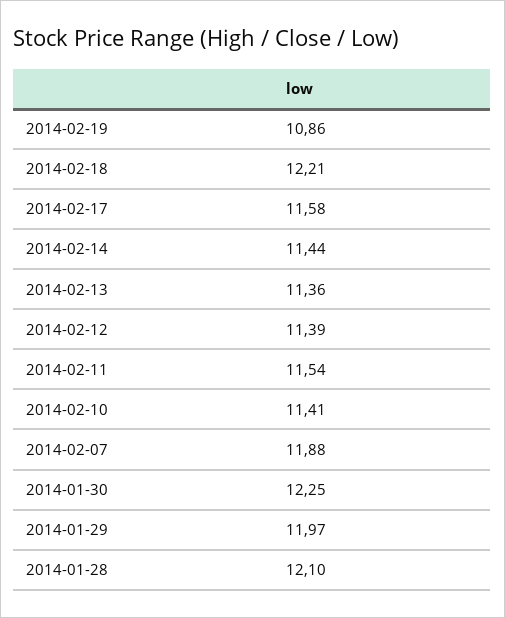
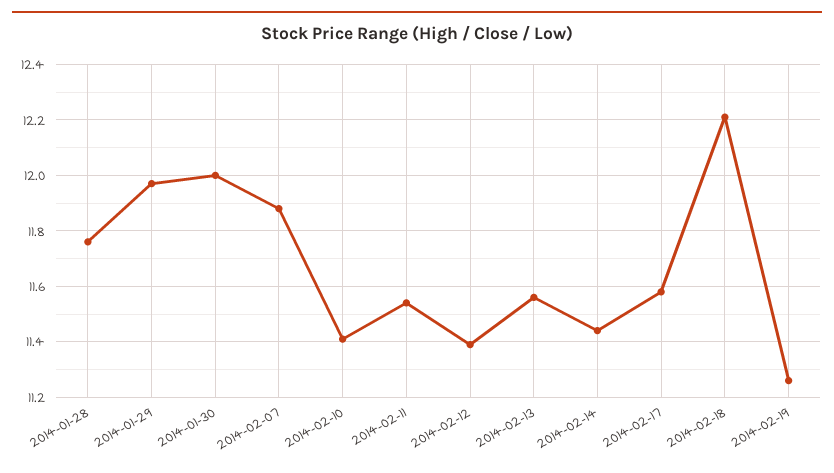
  {
-   "2014-02-19": 10.86,
+   "2014-02-19": 11.25,
    "2014-02-18": 12.21,
    "2014-02-17": 11.58,
    "2014-02-14": 11.44,
-   "2014-02-13": 11.36,
+   "2014-02-13": 11.55,
    "2014-02-12": 11.39,
    "2014-02-11": 11.54,
    "2014-02-10": 11.41,
    "2014-02-07": 11.88,
-   "2014-01-30": 12.25,
+   "2014-01-30": 12,
    "2014-01-29": 11.97,
-   "2014-01-28": 12.1
+   "2014-01-28": 11.75
  }

